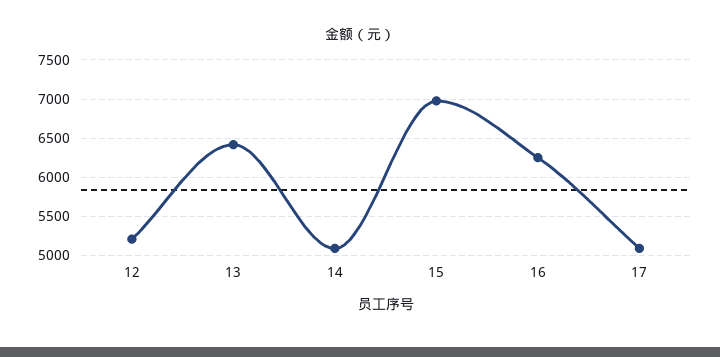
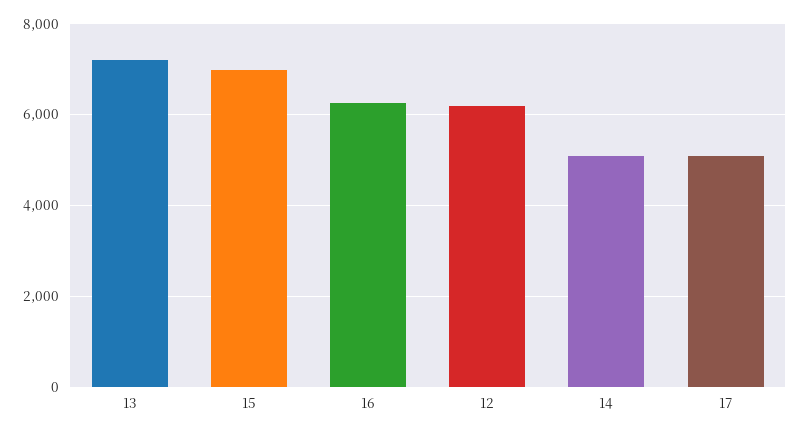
  {
-   "12": 5200,
+   "12": 6200,
-   "13": 6400,
+   "13": 7200,
    "14": 5100,
    "15": 7000,
    "16": 6300,
    "17": 5100
  }

